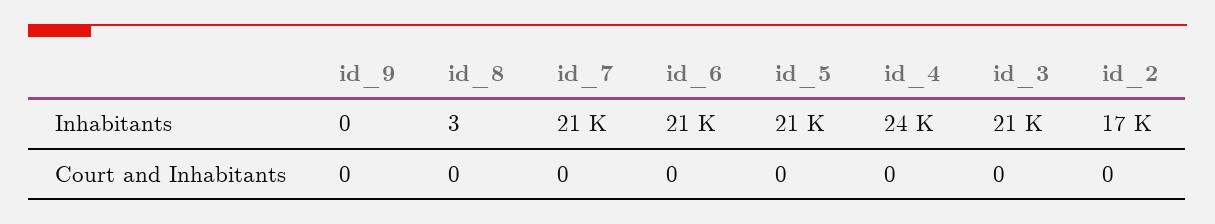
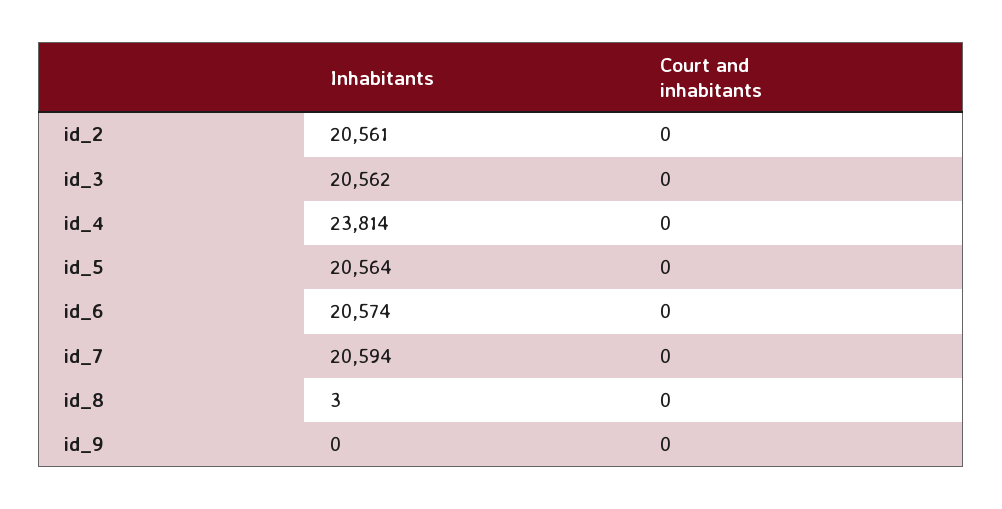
  {
    "id_9": {
      "Inhabitants": 0,
      "Court and Inhabitants": 0
    },
    "id_8": {
      "Inhabitants": 3,
      "Court and Inhabitants": 0
    },
    "id_7": {
      "Inhabitants": 20594,
      "Court and Inhabitants": 0
    },
    "id_6": {
      "Inhabitants": 20574,
      "Court and Inhabitants": 0
    },
    "id_5": {
      "Inhabitants": 20564,
      "Court and Inhabitants": 0
    },
    "id_4": {
      "Inhabitants": 23814,
      "Court and Inhabitants": 0
    },
    "id_3": {
      "Inhabitants": 20562,
      "Court and Inhabitants": 0
    },
    "id_2": {
-     "Inhabitants": 17000,
+     "Inhabitants": 20561,
      "Court and Inhabitants": 0
    }
  }

